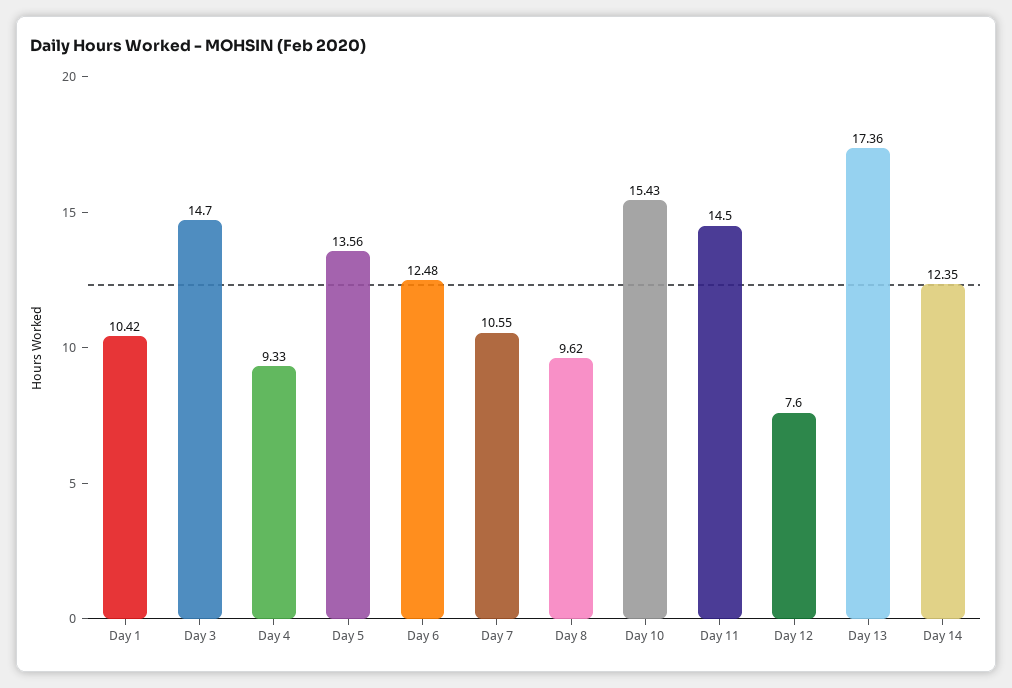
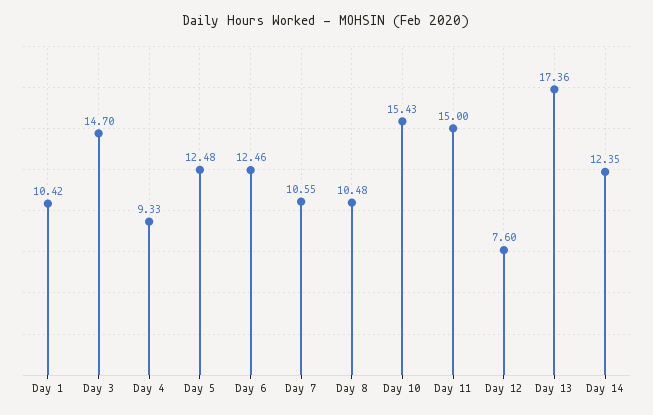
  {
    "Day 1": 10.42,
    "Day 3": 14.7,
    "Day 4": 9.33,
-   "Day 5": 13.56,
+   "Day 5": 12.48,
-   "Day 6": 12.48,
+   "Day 6": 12.46,
    "Day 7": 10.55,
-   "Day 8": 9.62,
+   "Day 8": 10.48,
    "Day 10": 15.43,
-   "Day 11": 14.5,
+   "Day 11": 15,
    "Day 12": 7.6,
    "Day 13": 17.36,
    "Day 14": 12.35
  }

